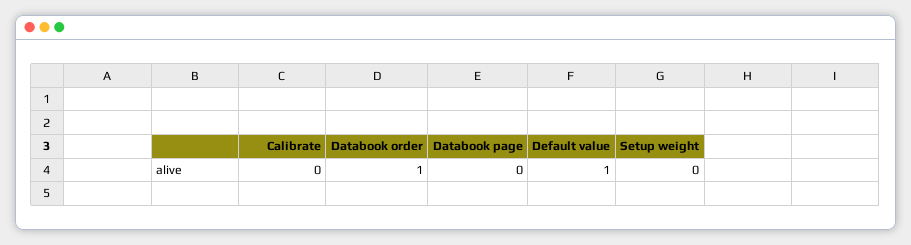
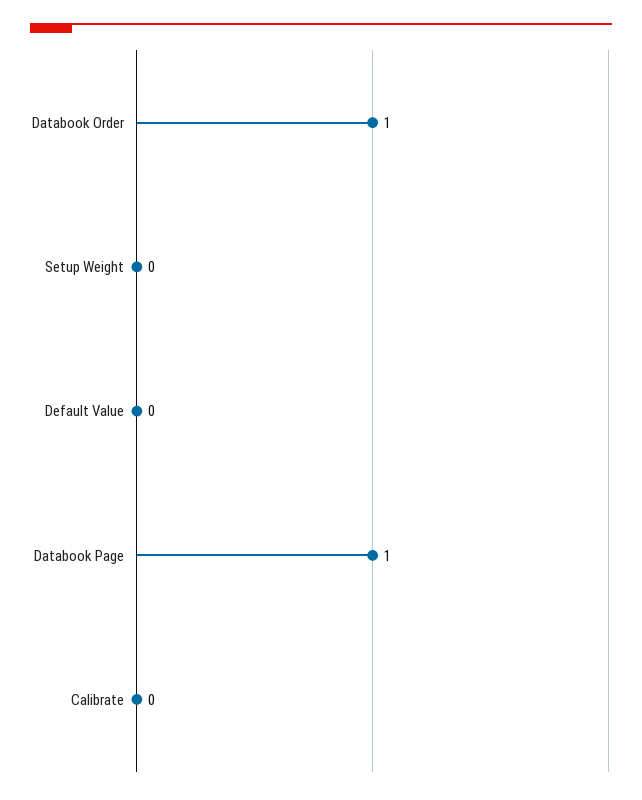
  {
    "Calibrate": 0,
    "Databook order": 1,
-   "Databook page": 0,
+   "Databook page": 1,
-   "Default value": 1,
+   "Default value": 0,
    "Setup weight": 0
  }

